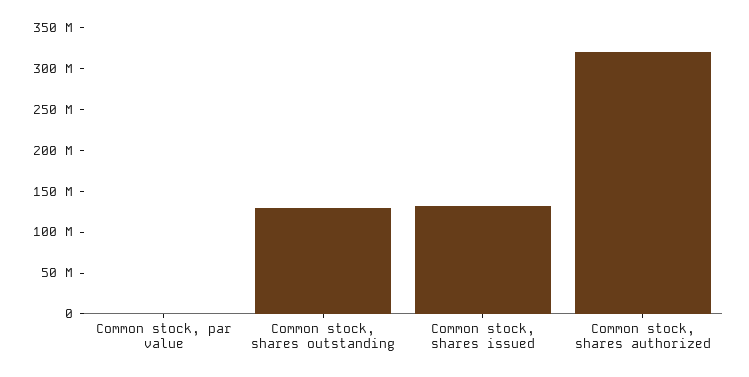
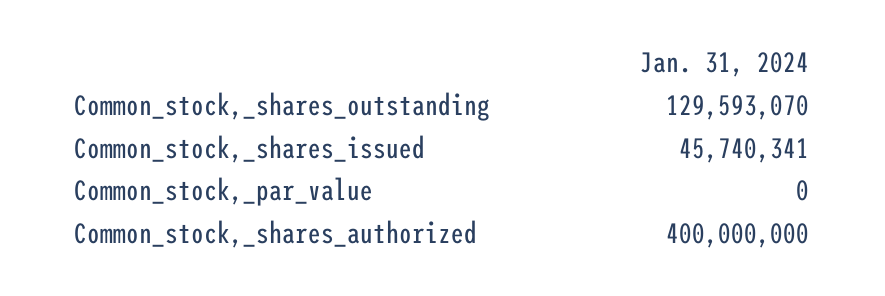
  {
    "Common stock, par value": 0,
    "Common stock, shares outstanding": 129593070,
-   "Common stock, shares issued": 130000000,
+   "Common stock, shares issued": 45740341,
-   "Common stock, shares authorized": 320000000
+   "Common stock, shares authorized": 400000000
  }

